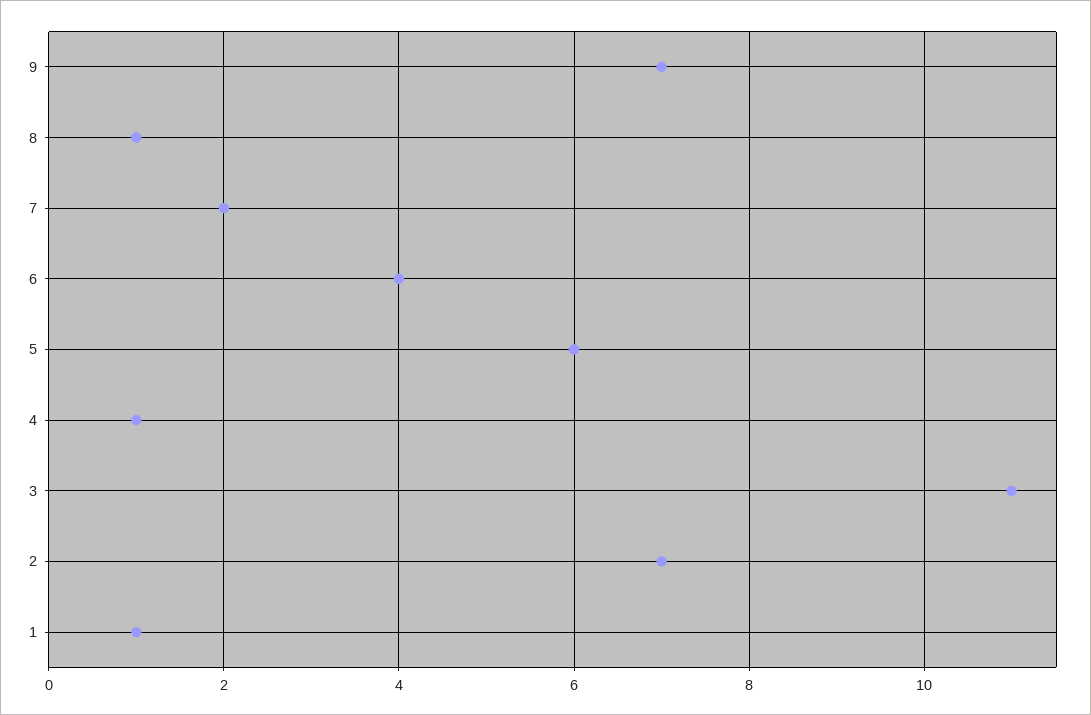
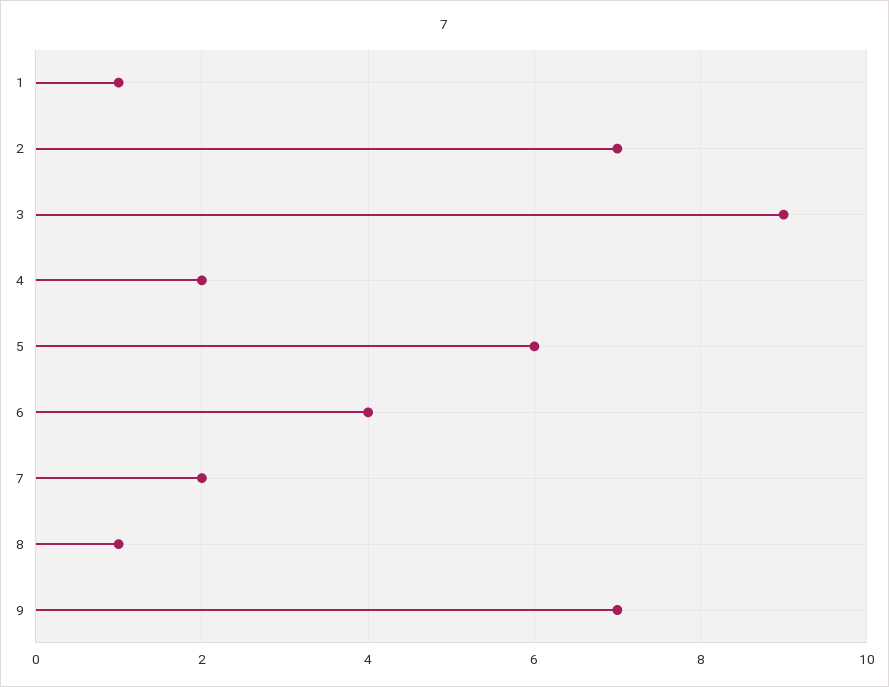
  {
    "9": 7,
    "8": 1,
    "7": 2,
    "6": 4,
    "5": 6,
-   "4": 1,
+   "4": 2,
-   "3": 11,
+   "3": 9,
    "2": 7,
    "1": 1
  }

